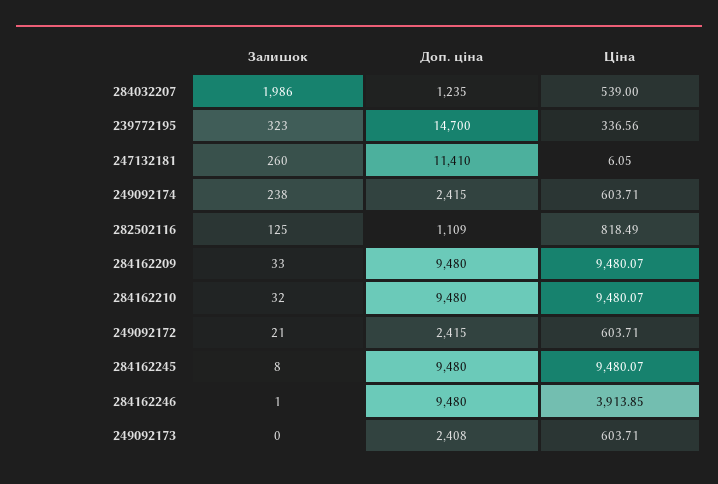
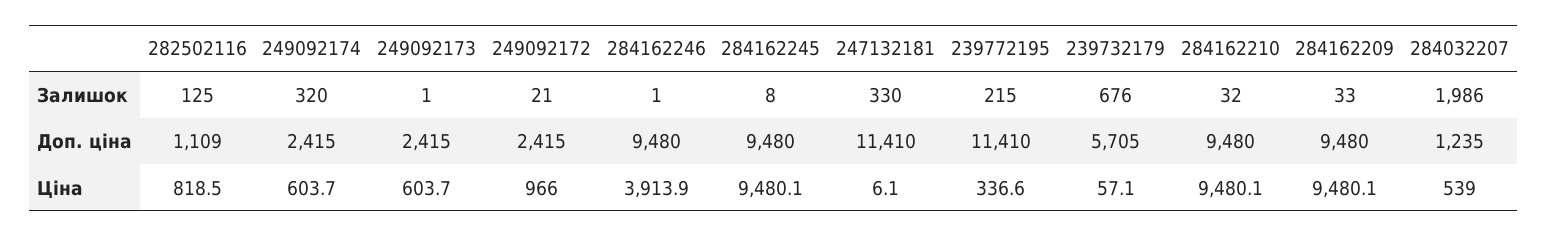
  {
    "Залишок": {
      "284032207": 1986,
-     "239772195": 323,
+     "239772195": 215,
-     "247132181": 260,
+     "247132181": 330,
-     "249092174": 238,
+     "249092174": 320,
      "282502116": 125,
      "284162209": 33,
      "284162210": 32,
      "249092172": 21,
      "284162245": 8,
      "284162246": 1,
-     "249092173": 0
+     "249092173": 1,
+     "239732179": 676
    },
    "Доп. ціна": {
      "284032207": 1235,
-     "239772195": 14700,
+     "239772195": 11410,
      "247132181": 11410,
      "249092174": 2415,
      "282502116": 1109,
      "284162209": 9480,
      "284162210": 9480,
      "249092172": 2415,
      "284162245": 9480,
      "284162246": 9480,
-     "249092173": 2408
+     "249092173": 2415,
+     "239732179": 5705
    },
    "Ціна": {
      "284032207": 539,
      "239772195": 336.56,
      "247132181": 6.05,
      "249092174": 603.71,
      "282502116": 818.49,
      "284162209": 9480.07,
      "284162210": 9480.07,
-     "249092172": 603.71,
+     "249092172": 966,
      "284162245": 9480.07,
      "284162246": 3913.85,
-     "249092173": 603.71
+     "249092173": 603.71,
+     "239732179": 57.1
    }
  }

